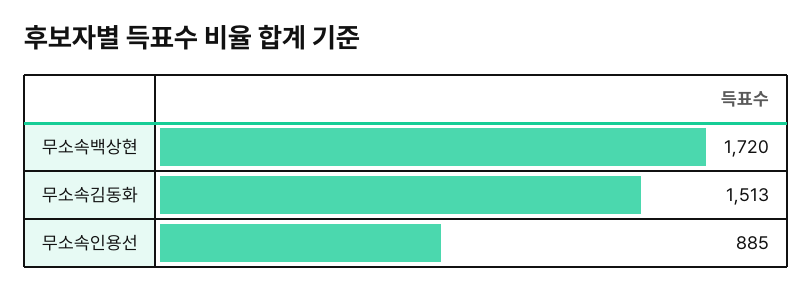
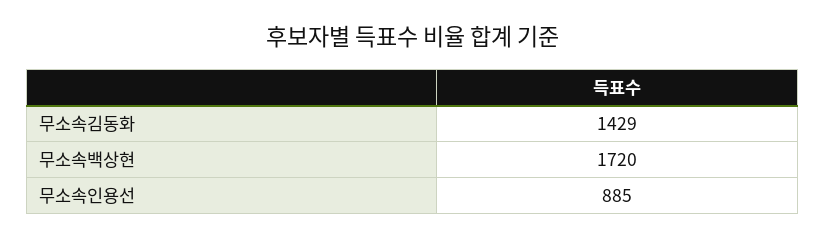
  {
    "무소속백상현": 1720,
-   "무소속김동화": 1513,
+   "무소속김동화": 1429,
    "무소속인용선": 885
  }

